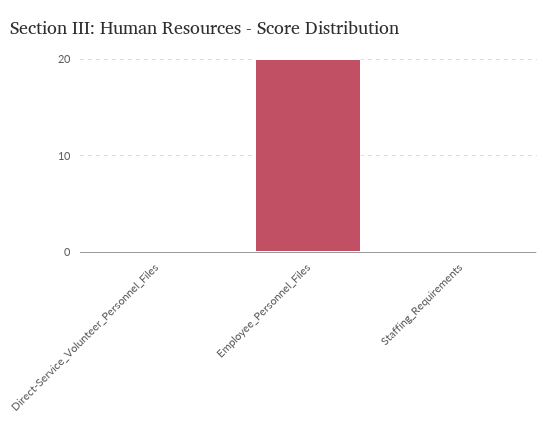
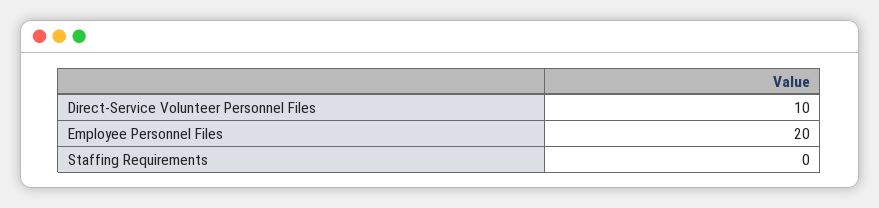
  {
-   "Direct-Service_Volunteer_Personnel_Files": 0,
+   "Direct-Service_Volunteer_Personnel_Files": 10,
    "Employee_Personnel_Files": 20,
    "Staffing_Requirements": 0
  }

